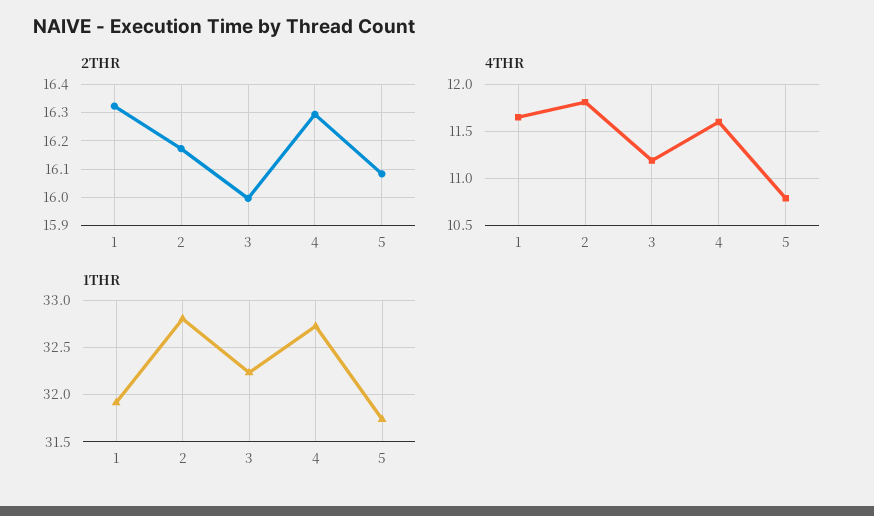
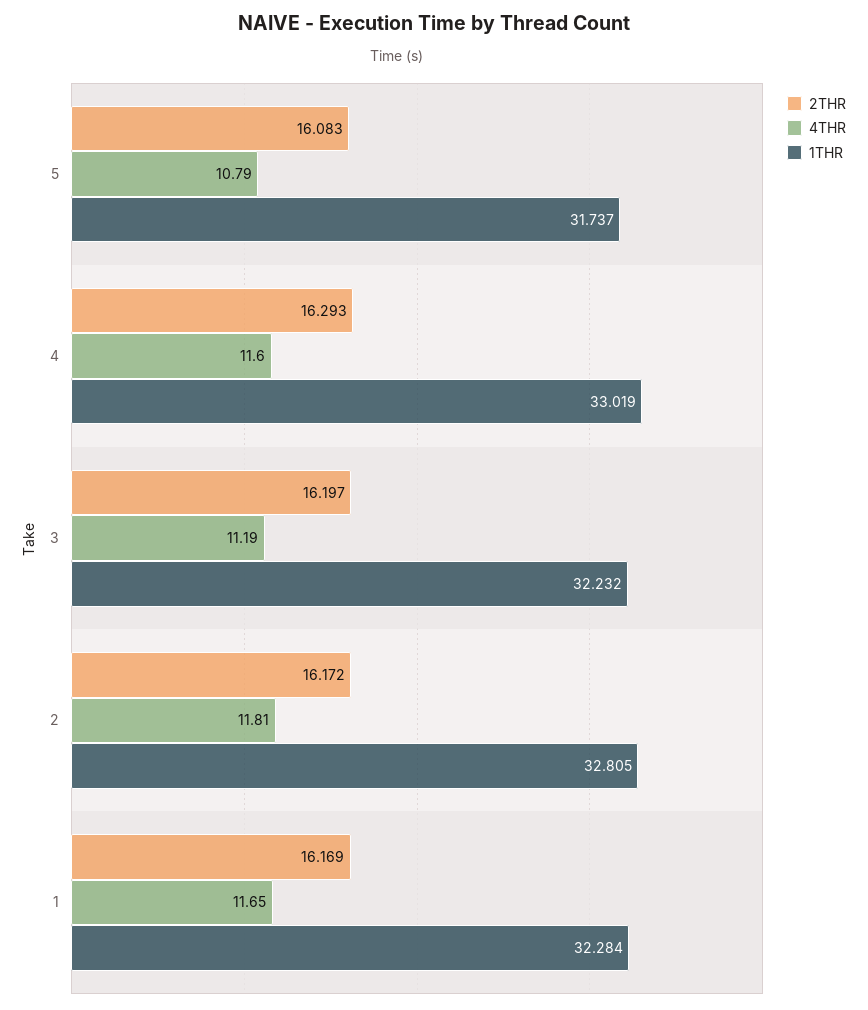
  {
    "2THR": {
-     "1": 16.325,
+     "1": 16.169,
      "2": 16.172,
-     "3": 16,
+     "3": 16.197,
      "4": 16.293,
      "5": 16.083
    },
    "4THR": {
      "1": 11.65,
      "2": 11.81,
      "3": 11.19,
      "4": 11.6,
      "5": 10.79
    },
    "1THR": {
-     "1": 31.9,
+     "1": 32.284,
      "2": 32.805,
      "3": 32.232,
-     "4": 32.7,
+     "4": 33.019,
      "5": 31.737
    }
  }

